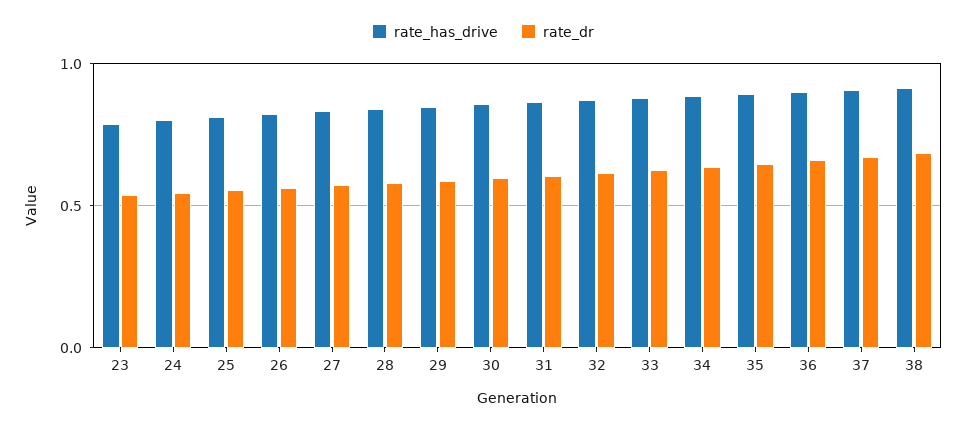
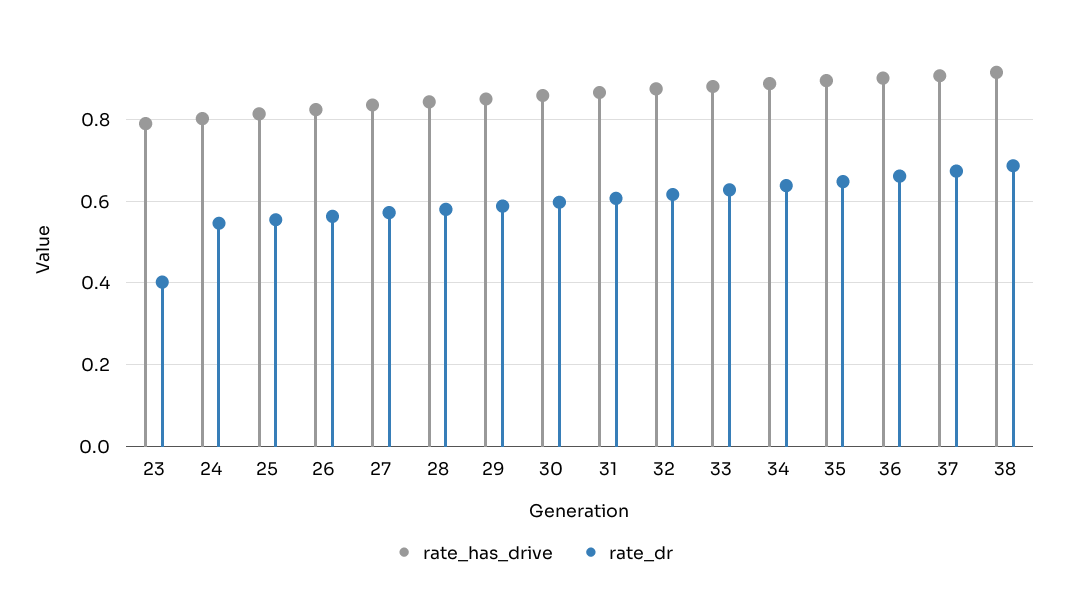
  {
    "rate_has_drive": {
      "23": 0.78,
      "24": 0.8,
      "25": 0.82,
      "26": 0.82,
      "27": 0.84,
      "28": 0.84,
      "29": 0.84,
      "30": 0.86,
      "31": 0.86,
      "32": 0.88,
      "33": 0.88,
      "34": 0.88,
      "35": 0.9,
      "36": 0.9,
      "37": 0.9,
      "38": 0.92
    },
    "rate_dr": {
-     "23": 0.55,
+     "23": 0.4,
      "24": 0.54,
      "25": 0.56,
      "26": 0.56,
      "27": 0.58,
      "28": 0.58,
      "29": 0.58,
      "30": 0.6,
      "31": 0.6,
      "32": 0.62,
      "33": 0.62,
      "34": 0.64,
      "35": 0.64,
      "36": 0.66,
      "37": 0.68,
      "38": 0.68
    }
  }

